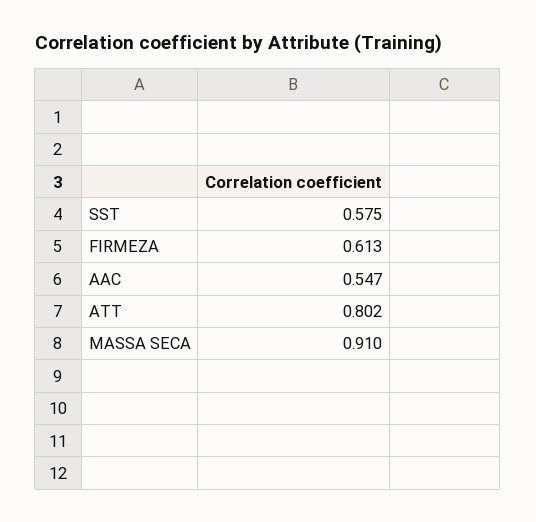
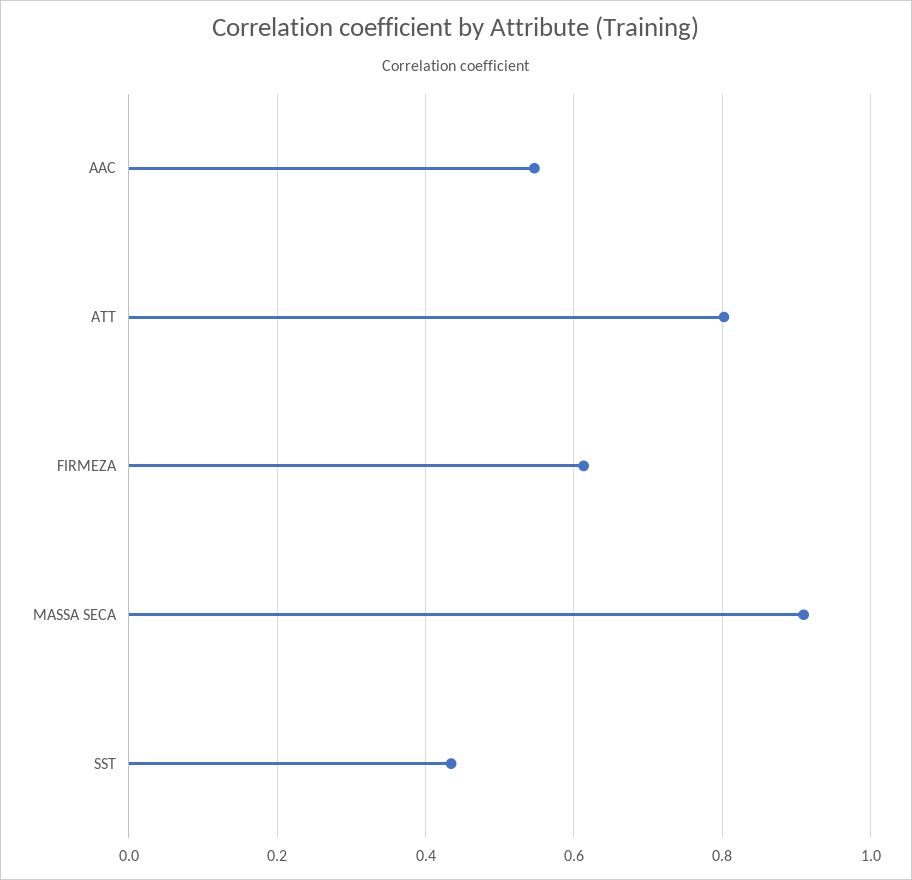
  {
-   "SST": 0.575,
+   "SST": 0.44,
    "FIRMEZA": 0.613,
    "AAC": 0.547,
    "ATT": 0.802,
    "MASSA SECA": 0.91
  }

